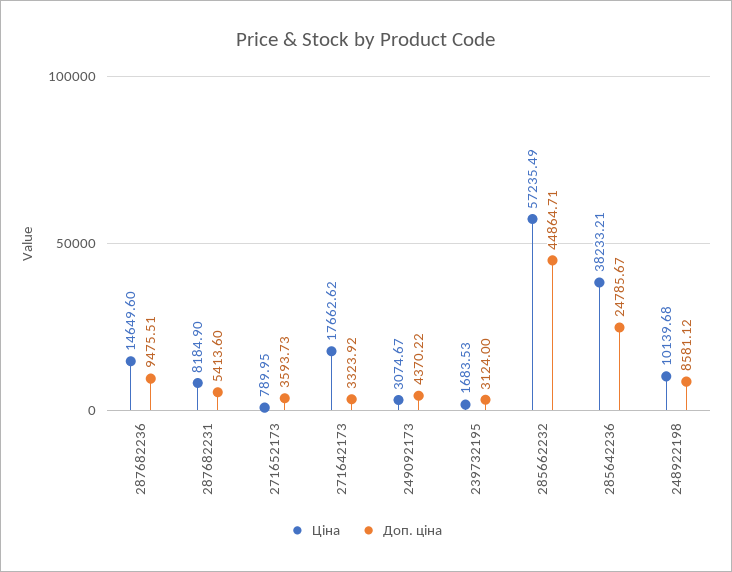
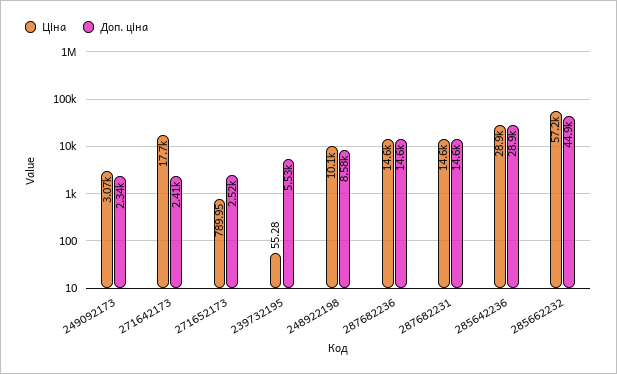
  {
    "Ціна": {
      "287682236": 14649.6,
-     "287682231": 8184.9,
+     "287682231": 14600,
      "271652173": 789.95,
      "271642173": 17662.62,
      "249092173": 3074.67,
-     "239732195": 1683.53,
+     "239732195": 55.28,
      "285662232": 57235.49,
-     "285642236": 38233.21,
+     "285642236": 28900,
      "248922198": 10139.68
    },
    "Доп. ціна": {
-     "287682236": 9475.51,
+     "287682236": 14600,
-     "287682231": 5413.6,
+     "287682231": 14600,
-     "271652173": 3593.73,
+     "271652173": 2520,
-     "271642173": 3323.92,
+     "271642173": 2410,
-     "249092173": 4370.22,
+     "249092173": 2340,
-     "239732195": 3124,
+     "239732195": 5530,
      "285662232": 44864.71,
-     "285642236": 24785.67,
+     "285642236": 28900,
      "248922198": 8581.12
    }
  }

